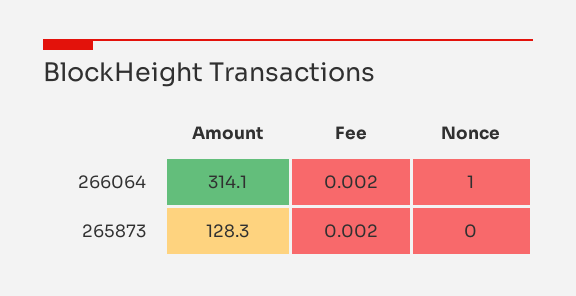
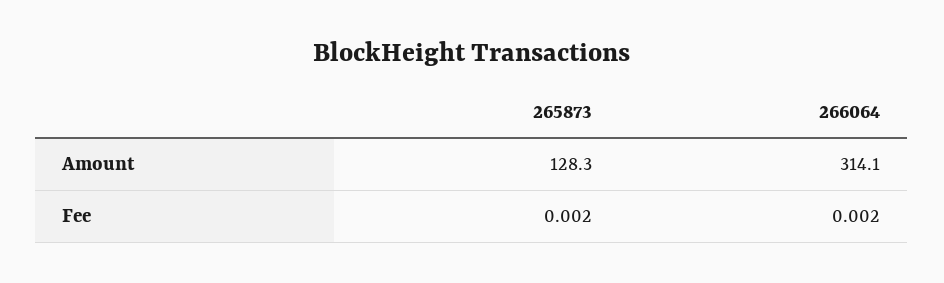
  {
    "Amount": {
      "266064": 314.1,
      "265873": 128.3
    },
    "Fee": {
      "266064": 0.002,
      "265873": 0.002
-   },
+   }
-   "Nonce": {
-     "266064": 1,
-     "265873": 0
-   }
  }

